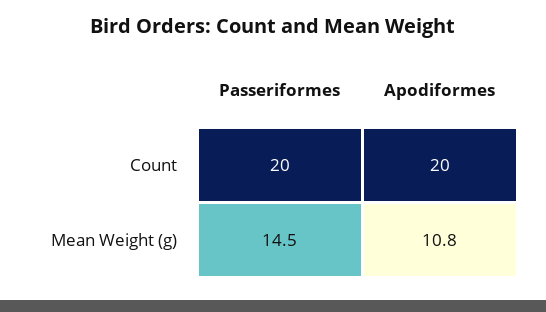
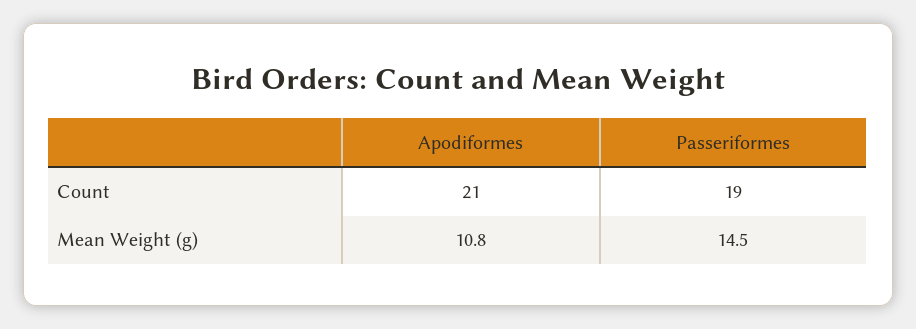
  {
    "Passeriformes": {
-     "Count": 20,
+     "Count": 19,
      "Mean Weight (g)": 14.5
    },
    "Apodiformes": {
-     "Count": 20,
+     "Count": 21,
      "Mean Weight (g)": 10.8
    }
  }

